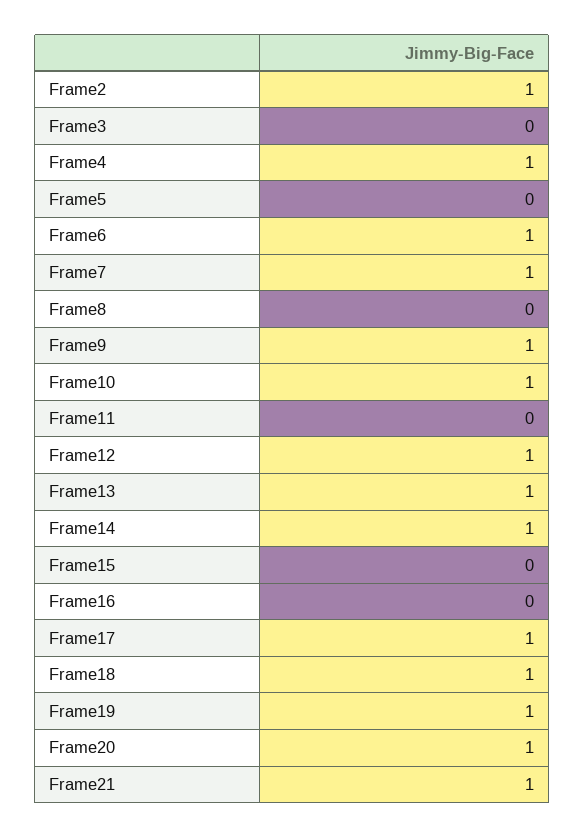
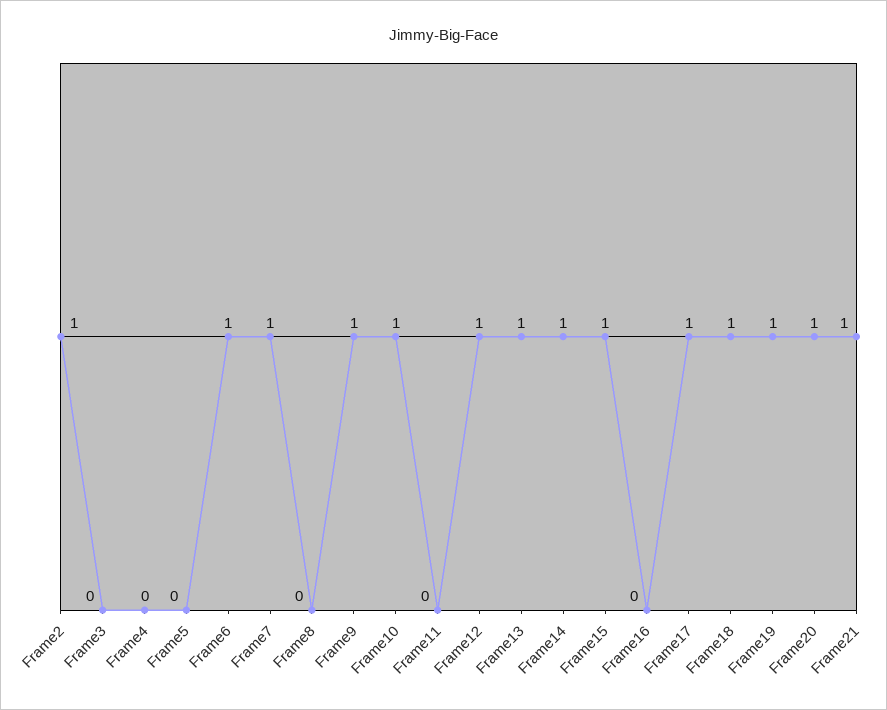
  {
    "Frame2": 1,
    "Frame3": 0,
-   "Frame4": 1,
+   "Frame4": 0,
    "Frame5": 0,
    "Frame6": 1,
    "Frame7": 1,
    "Frame8": 0,
    "Frame9": 1,
    "Frame10": 1,
    "Frame11": 0,
    "Frame12": 1,
    "Frame13": 1,
    "Frame14": 1,
-   "Frame15": 0,
+   "Frame15": 1,
    "Frame16": 0,
    "Frame17": 1,
    "Frame18": 1,
    "Frame19": 1,
    "Frame20": 1,
    "Frame21": 1
  }

